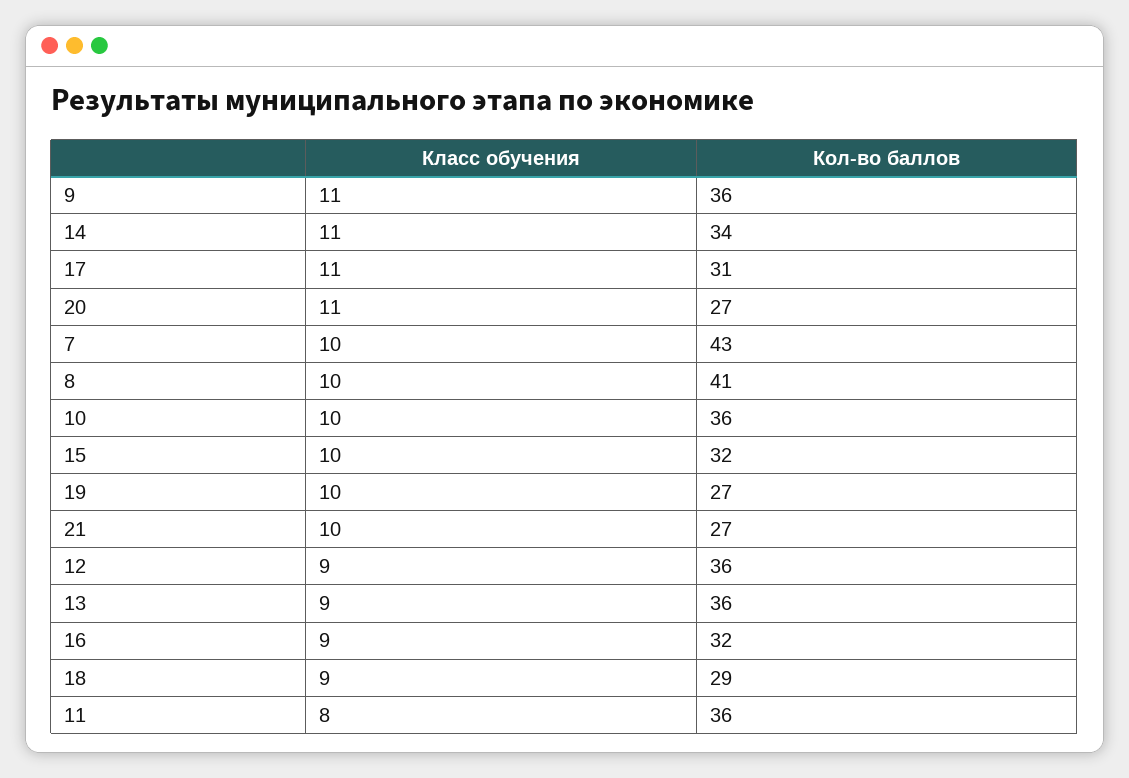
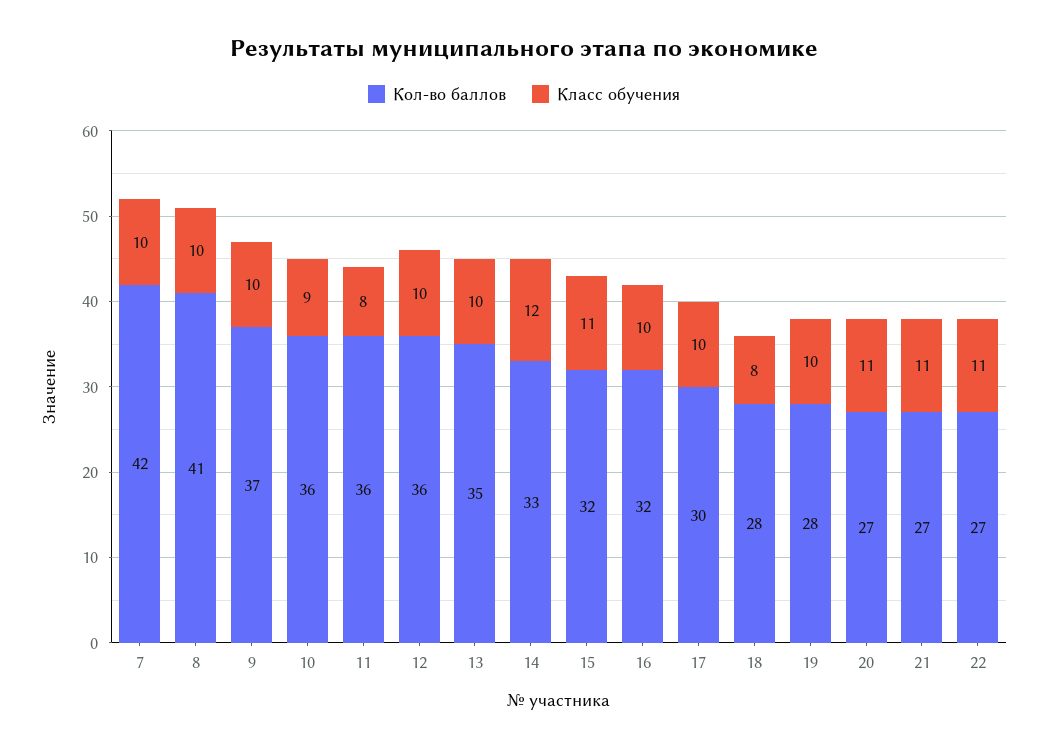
  {
    "Класс обучения": {
-     "9": 11,
+     "9": 10,
-     "14": 11,
+     "14": 12,
-     "17": 11,
+     "17": 10,
      "20": 11,
      "7": 10,
      "8": 10,
-     "10": 10,
+     "10": 9,
-     "15": 10,
+     "15": 11,
      "19": 10,
-     "21": 10,
+     "21": 11,
-     "12": 9,
+     "12": 10,
-     "13": 9,
+     "13": 10,
-     "16": 9,
+     "16": 10,
-     "18": 9,
+     "18": 8,
-     "11": 8
+     "11": 8,
+     "22": 11
    },
    "Кол-во баллов": {
-     "9": 36,
+     "9": 37,
-     "14": 34,
+     "14": 33,
-     "17": 31,
+     "17": 30,
      "20": 27,
-     "7": 43,
+     "7": 42,
      "8": 41,
      "10": 36,
      "15": 32,
-     "19": 27,
+     "19": 28,
      "21": 27,
      "12": 36,
-     "13": 36,
+     "13": 35,
      "16": 32,
-     "18": 29,
+     "18": 28,
-     "11": 36
+     "11": 36,
+     "22": 27
    }
  }

